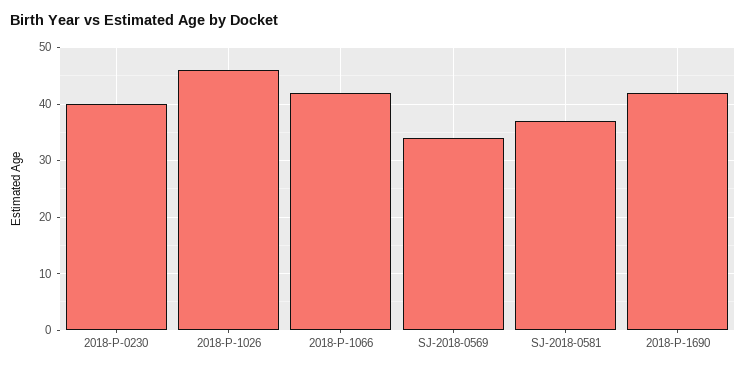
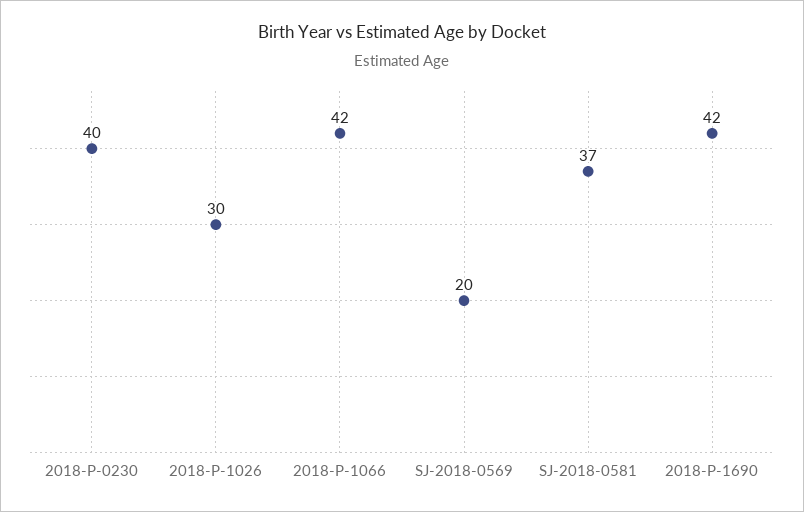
  {
    "2018-P-0230": 40,
-   "2018-P-1026": 45,
+   "2018-P-1026": 30,
    "2018-P-1066": 42,
-   "SJ-2018-0569": 35,
+   "SJ-2018-0569": 20,
    "SJ-2018-0581": 37,
    "2018-P-1690": 42
  }

